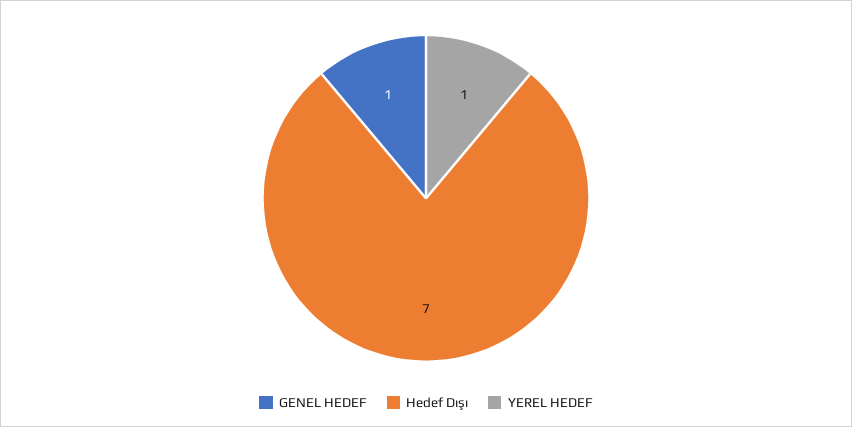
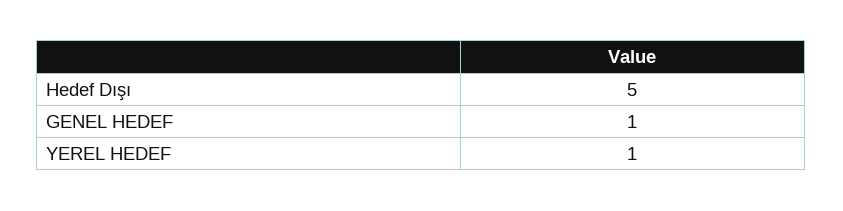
  {
    "GENEL HEDEF": 1,
-   "Hedef Dışı": 7,
+   "Hedef Dışı": 5,
    "YEREL HEDEF": 1
  }

